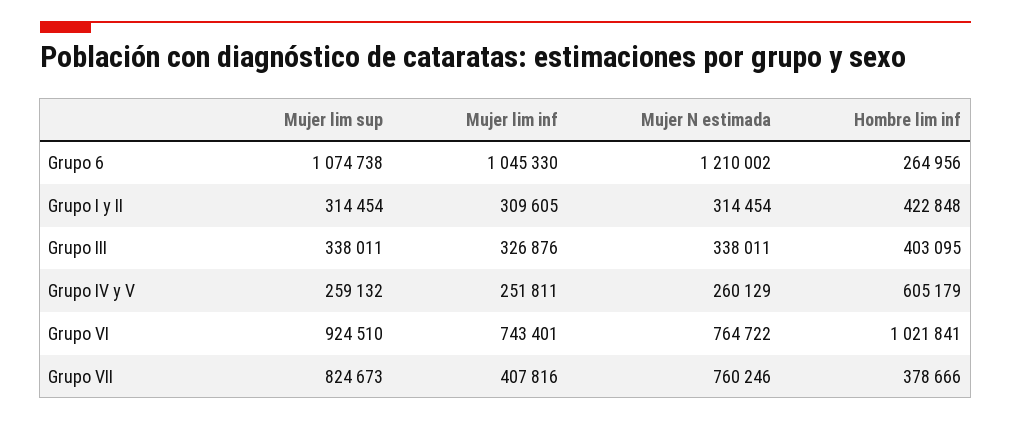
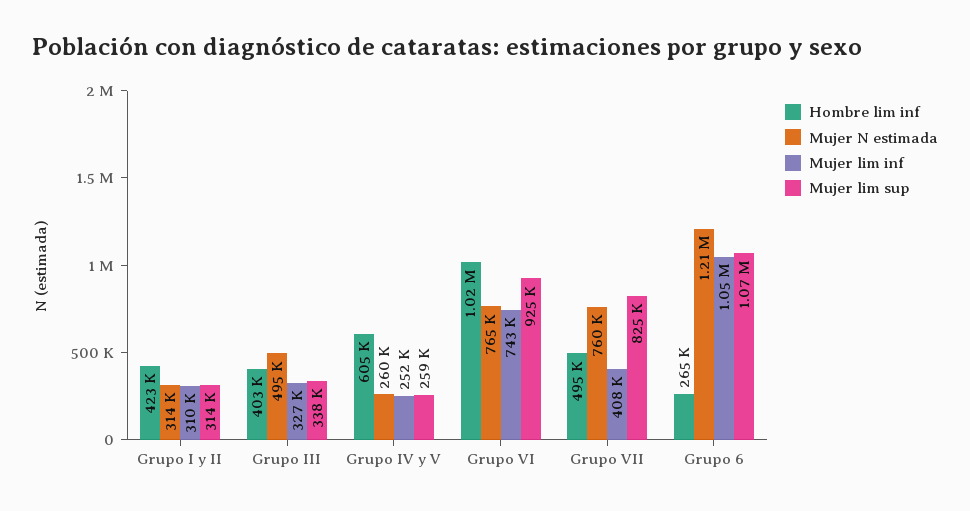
  {
    "Mujer lim sup": {
      "Grupo 6": 1074738,
      "Grupo I y II": 314454,
      "Grupo III": 338011,
      "Grupo IV y V": 259132,
      "Grupo VI": 924510,
      "Grupo VII": 824673
    },
    "Mujer lim inf": {
      "Grupo 6": 1045330,
      "Grupo I y II": 309605,
      "Grupo III": 326876,
      "Grupo IV y V": 251811,
      "Grupo VI": 743401,
      "Grupo VII": 407816
    },
    "Mujer N estimada": {
      "Grupo 6": 1210002,
      "Grupo I y II": 314454,
-     "Grupo III": 338011,
+     "Grupo III": 495000,
      "Grupo IV y V": 260129,
      "Grupo VI": 764722,
      "Grupo VII": 760246
    },
    "Hombre lim inf": {
      "Grupo 6": 264956,
      "Grupo I y II": 422848,
      "Grupo III": 403095,
      "Grupo IV y V": 605179,
      "Grupo VI": 1021841,
-     "Grupo VII": 378666
+     "Grupo VII": 495000
    }
  }

